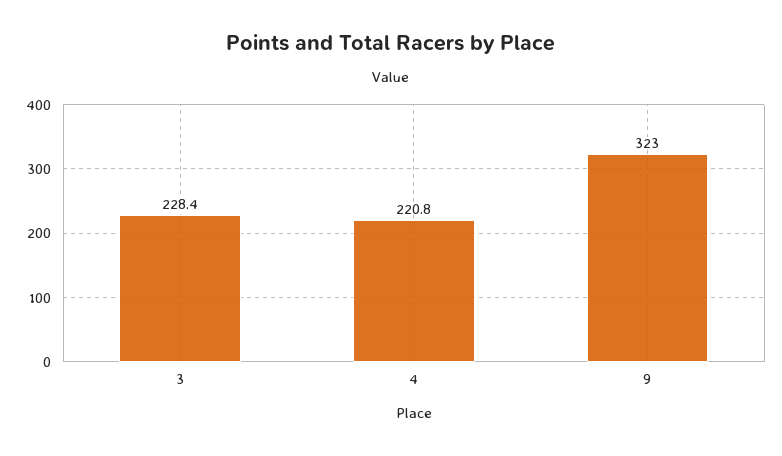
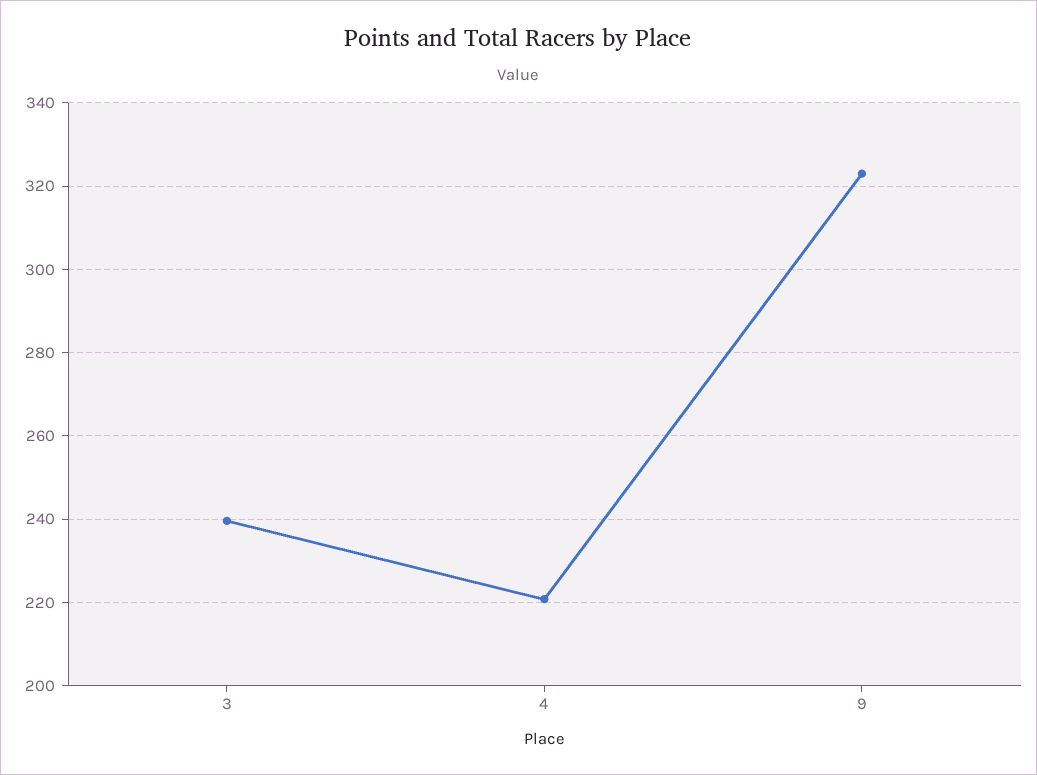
  {
-   "3": 228.4,
+   "3": 240,
    "4": 220.8,
    "9": 323
  }

